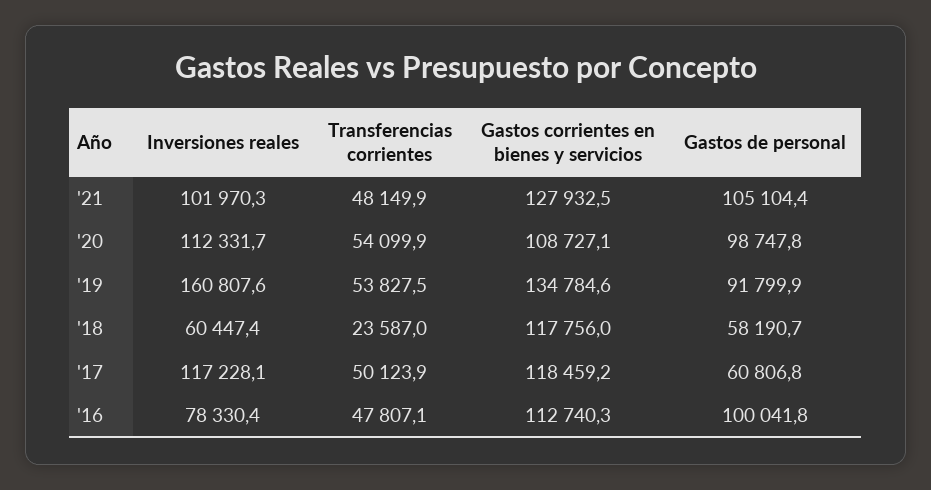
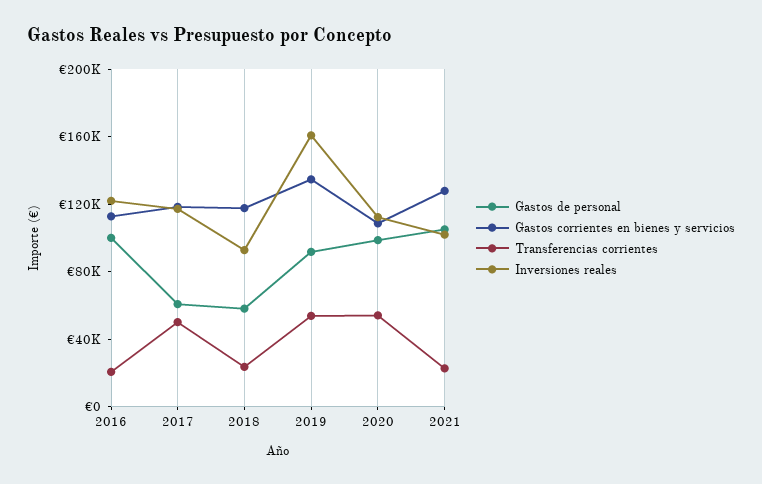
  {
    "Inversiones reales": {
      "'21": 101970.3,
      "'20": 112331.7,
      "'19": 160807.6,
-     "'18": 60447.4,
+     "'18": 90000,
      "'17": 117228.1,
-     "'16": 78330.4
+     "'16": 120000
    },
    "Transferencias corrientes": {
-     "'21": 48149.9,
+     "'21": 20000,
      "'20": 54099.9,
      "'19": 53827.5,
      "'18": 23587,
      "'17": 50123.9,
-     "'16": 47807.1
+     "'16": 20000
    },
    "Gastos corrientes en bienes y servicios": {
      "'21": 127932.5,
      "'20": 108727.1,
      "'19": 134784.6,
      "'18": 117756,
      "'17": 118459.2,
      "'16": 112740.3
    },
    "Gastos de personal": {
      "'21": 105104.4,
      "'20": 98747.8,
      "'19": 91799.9,
      "'18": 58190.7,
      "'17": 60806.8,
      "'16": 100041.8
    }
  }

